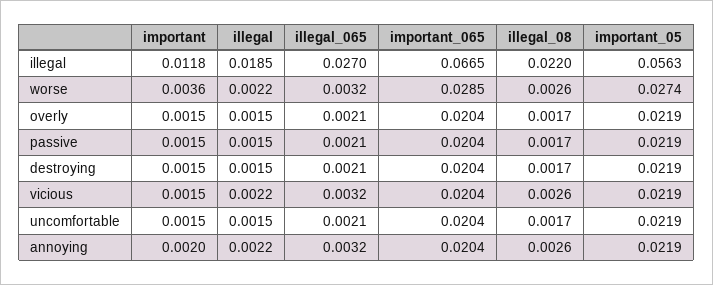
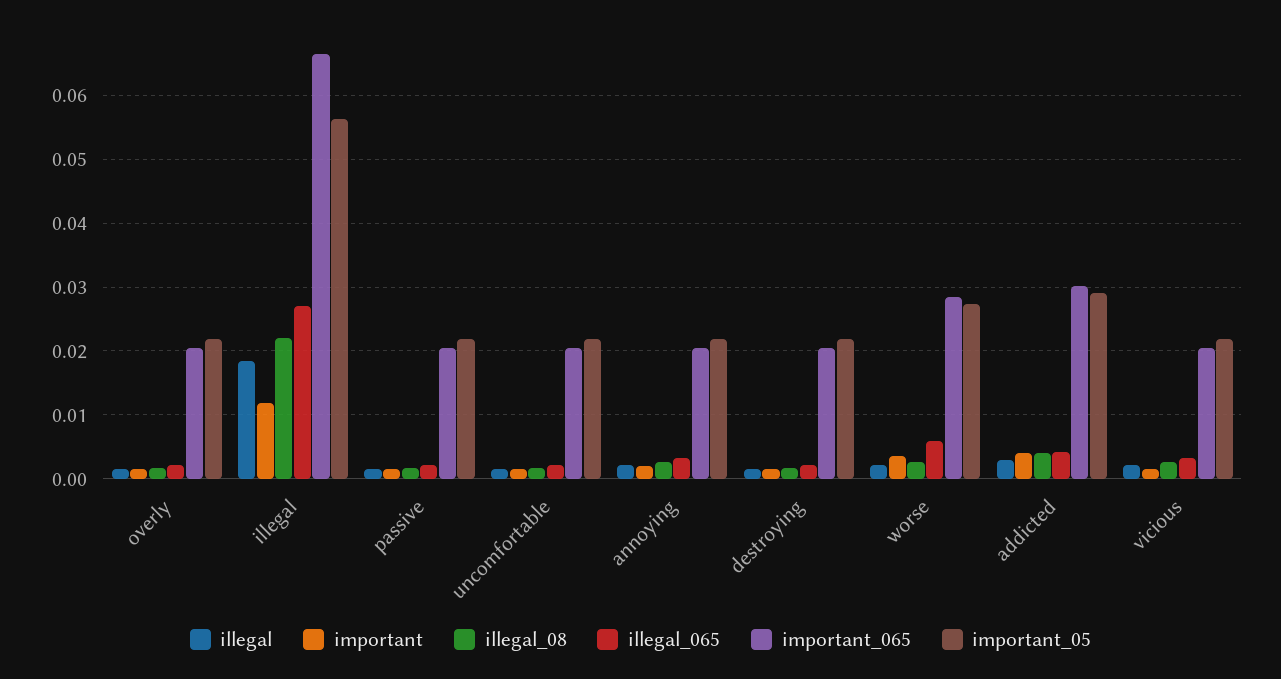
  {
    "important": {
      "illegal": 0.0118,
      "worse": 0.0036,
      "overly": 0.0015,
      "passive": 0.0015,
      "destroying": 0.0015,
      "vicious": 0.0015,
      "uncomfortable": 0.0015,
-     "annoying": 0.002
+     "annoying": 0.002,
+     "addicted": 0.004
    },
    "illegal": {
      "illegal": 0.0185,
      "worse": 0.0022,
      "overly": 0.0015,
      "passive": 0.0015,
      "destroying": 0.0015,
      "vicious": 0.0022,
      "uncomfortable": 0.0015,
-     "annoying": 0.0022
+     "annoying": 0.0022,
+     "addicted": 0.003
    },
    "illegal_065": {
      "illegal": 0.027,
-     "worse": 0.0032,
+     "worse": 0.006,
      "overly": 0.0021,
      "passive": 0.0021,
      "destroying": 0.0021,
      "vicious": 0.0032,
      "uncomfortable": 0.0021,
-     "annoying": 0.0032
+     "annoying": 0.0032,
+     "addicted": 0.004
    },
    "important_065": {
      "illegal": 0.0665,
      "worse": 0.0285,
      "overly": 0.0204,
      "passive": 0.0204,
      "destroying": 0.0204,
      "vicious": 0.0204,
      "uncomfortable": 0.0204,
-     "annoying": 0.0204
+     "annoying": 0.0204,
+     "addicted": 0.03
    },
    "illegal_08": {
      "illegal": 0.022,
      "worse": 0.0026,
      "overly": 0.0017,
      "passive": 0.0017,
      "destroying": 0.0017,
      "vicious": 0.0026,
      "uncomfortable": 0.0017,
-     "annoying": 0.0026
+     "annoying": 0.0026,
+     "addicted": 0.004
    },
    "important_05": {
      "illegal": 0.0563,
      "worse": 0.0274,
      "overly": 0.0219,
      "passive": 0.0219,
      "destroying": 0.0219,
      "vicious": 0.0219,
      "uncomfortable": 0.0219,
-     "annoying": 0.0219
+     "annoying": 0.0219,
+     "addicted": 0.029
    }
  }

